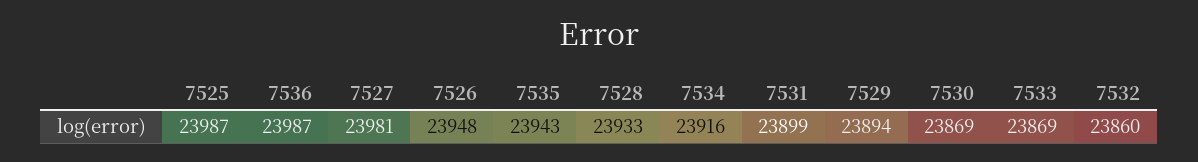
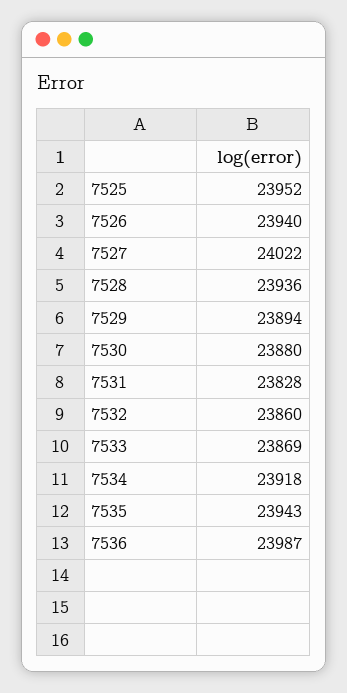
  {
-   "7525": 23987,
+   "7525": 23952,
    "7536": 23987,
-   "7527": 23981,
+   "7527": 24022,
-   "7526": 23948,
+   "7526": 23940,
    "7535": 23943,
-   "7528": 23933,
+   "7528": 23936,
-   "7534": 23916,
+   "7534": 23918,
-   "7531": 23899,
+   "7531": 23828,
    "7529": 23894,
-   "7530": 23869,
+   "7530": 23880,
    "7533": 23869,
    "7532": 23860
  }

